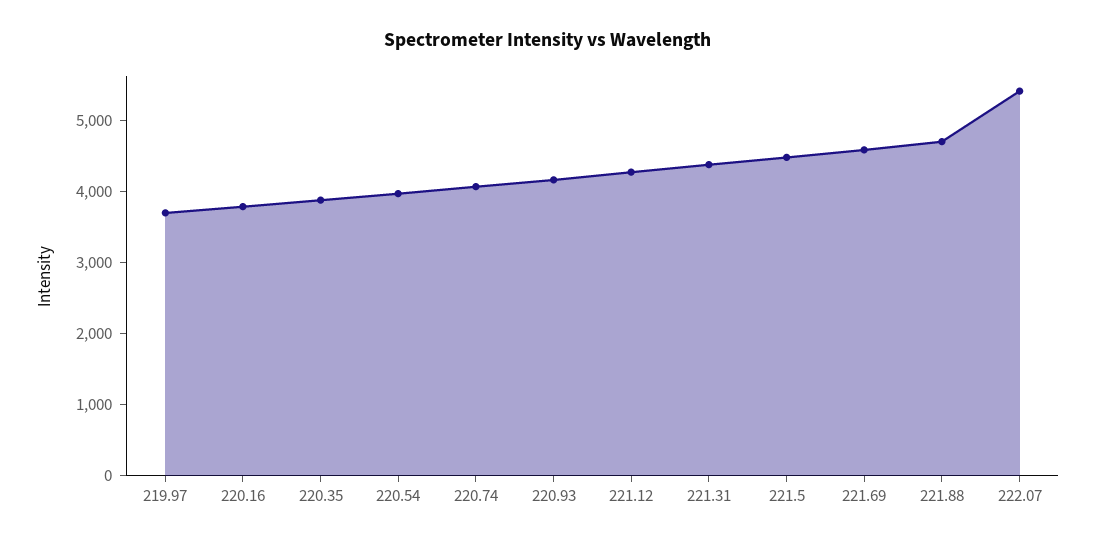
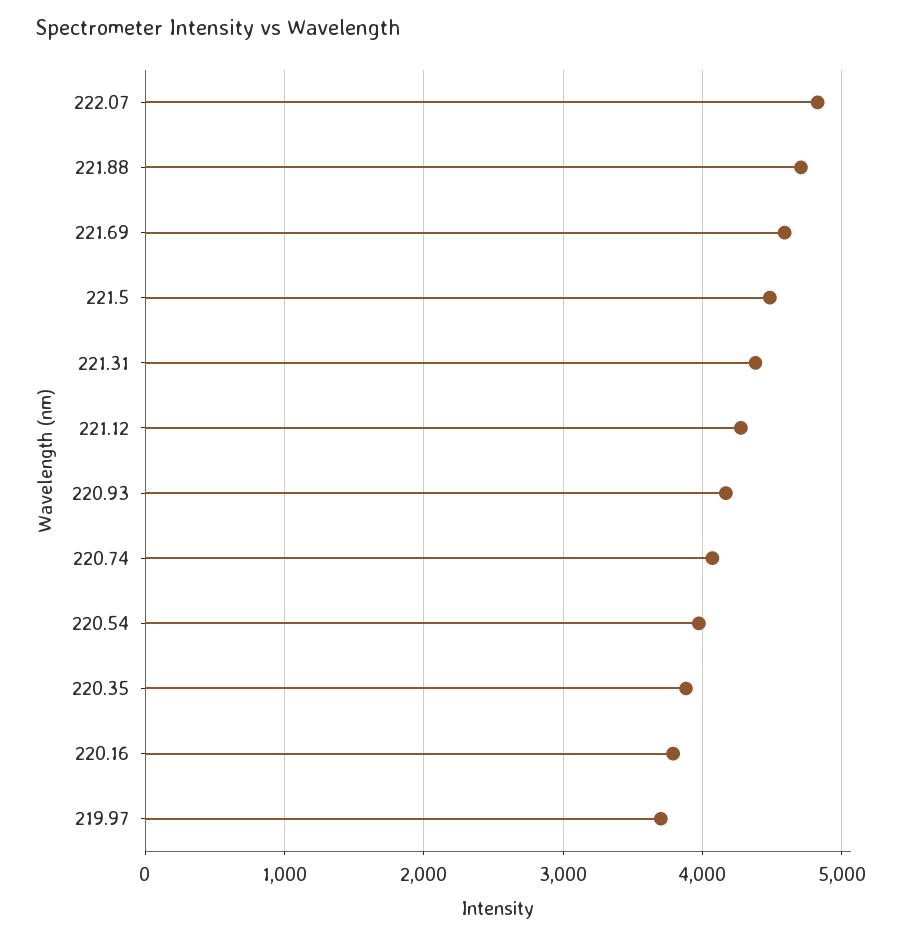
  {
    "219.97": 3700,
    "220.16": 3800,
    "220.35": 3900,
    "220.54": 4000,
    "220.74": 4100,
    "220.93": 4200,
    "221.12": 4300,
    "221.31": 4400,
    "221.5": 4500,
    "221.69": 4600,
    "221.88": 4700,
-   "222.07": 5400
+   "222.07": 4800
  }

